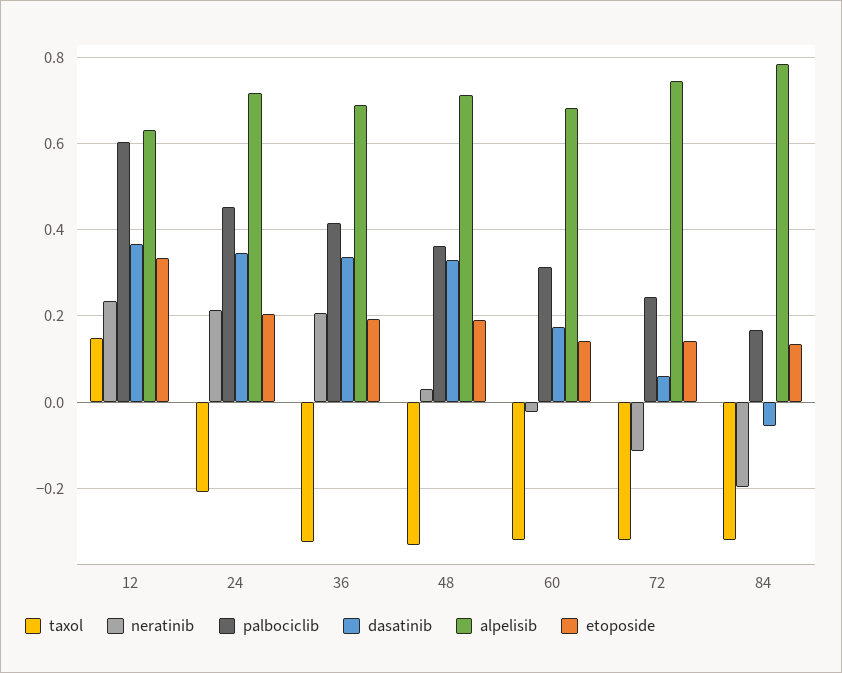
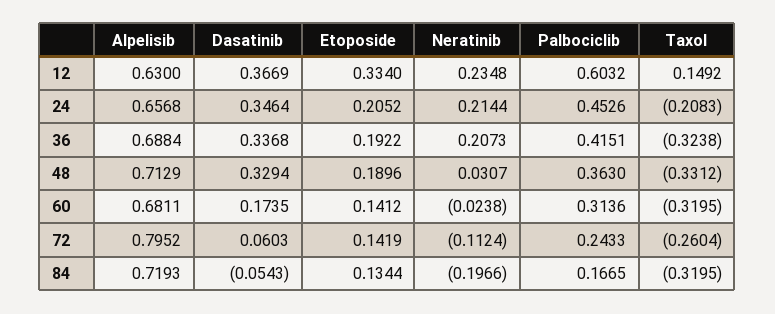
  {
    "taxol": {
      "12": 0.1492,
      "24": -0.2083,
      "36": -0.3238,
      "48": -0.3312,
      "60": -0.3195,
-     "72": -0.32,
+     "72": -0.2604,
      "84": -0.3195
    },
    "neratinib": {
      "12": 0.2348,
      "24": 0.2144,
      "36": 0.2073,
      "48": 0.0307,
      "60": -0.0238,
      "72": -0.1124,
      "84": -0.1966
    },
    "palbociclib": {
      "12": 0.6032,
      "24": 0.4526,
      "36": 0.4151,
      "48": 0.363,
      "60": 0.3136,
      "72": 0.2433,
      "84": 0.1665
    },
    "dasatinib": {
      "12": 0.3669,
      "24": 0.3464,
      "36": 0.3368,
      "48": 0.3294,
      "60": 0.1735,
      "72": 0.0603,
      "84": -0.0543
    },
    "alpelisib": {
      "12": 0.63,
-     "24": 0.72,
+     "24": 0.6568,
      "36": 0.6884,
      "48": 0.7129,
      "60": 0.6811,
-     "72": 0.74,
+     "72": 0.7952,
-     "84": 0.78
+     "84": 0.7193
    },
    "etoposide": {
      "12": 0.334,
      "24": 0.2052,
      "36": 0.1922,
      "48": 0.1896,
      "60": 0.1412,
      "72": 0.1419,
      "84": 0.1344
    }
  }

